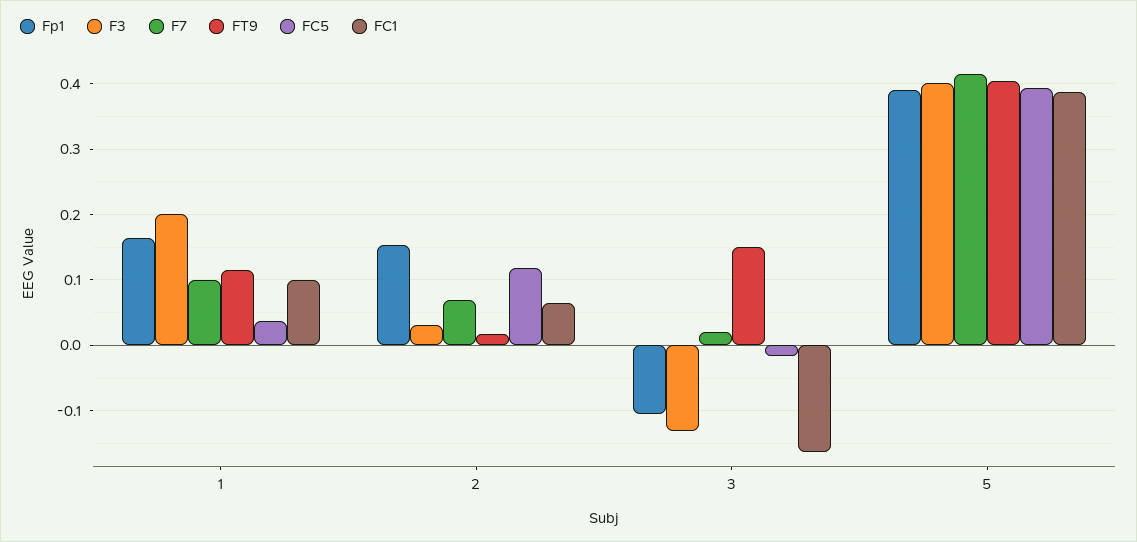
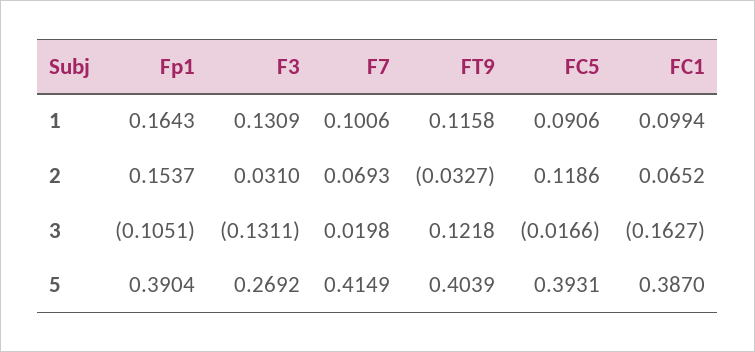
  {
    "Fp1": {
      "1": 0.1643,
      "2": 0.1537,
      "3": -0.1051,
      "5": 0.3904
    },
    "F3": {
-     "1": 0.2,
+     "1": 0.1309,
      "2": 0.031,
      "3": -0.1311,
-     "5": 0.4
+     "5": 0.2692
    },
    "F7": {
      "1": 0.1006,
      "2": 0.0693,
      "3": 0.0198,
      "5": 0.4149
    },
    "FT9": {
      "1": 0.1158,
-     "2": 0.02,
+     "2": -0.0327,
-     "3": 0.15,
+     "3": 0.1218,
      "5": 0.4039
    },
    "FC5": {
-     "1": 0.04,
+     "1": 0.0906,
      "2": 0.1186,
      "3": -0.0166,
      "5": 0.3931
    },
    "FC1": {
      "1": 0.0994,
      "2": 0.0652,
      "3": -0.1627,
      "5": 0.387
    }
  }

